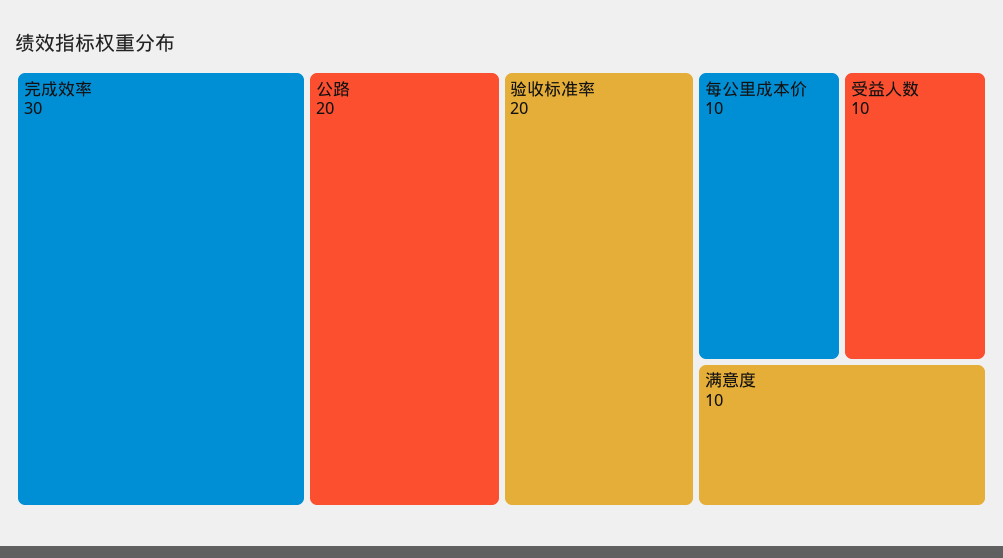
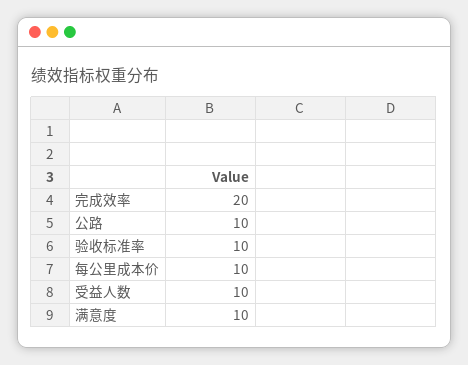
  {
-   "完成效率": 30,
+   "完成效率": 20,
-   "公路": 20,
+   "公路": 10,
-   "验收标准率": 20,
+   "验收标准率": 10,
    "每公里成本价": 10,
    "受益人数": 10,
    "满意度": 10
  }

